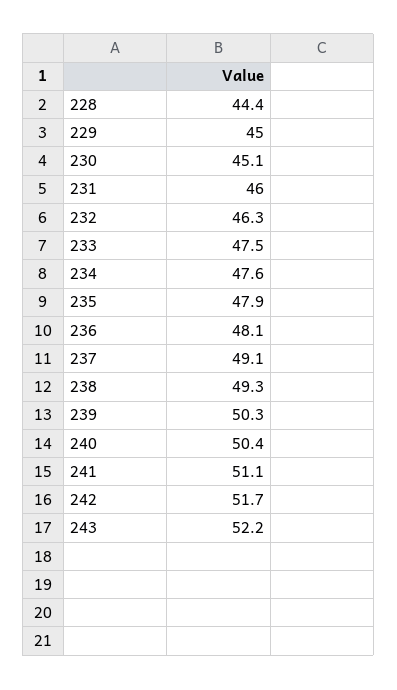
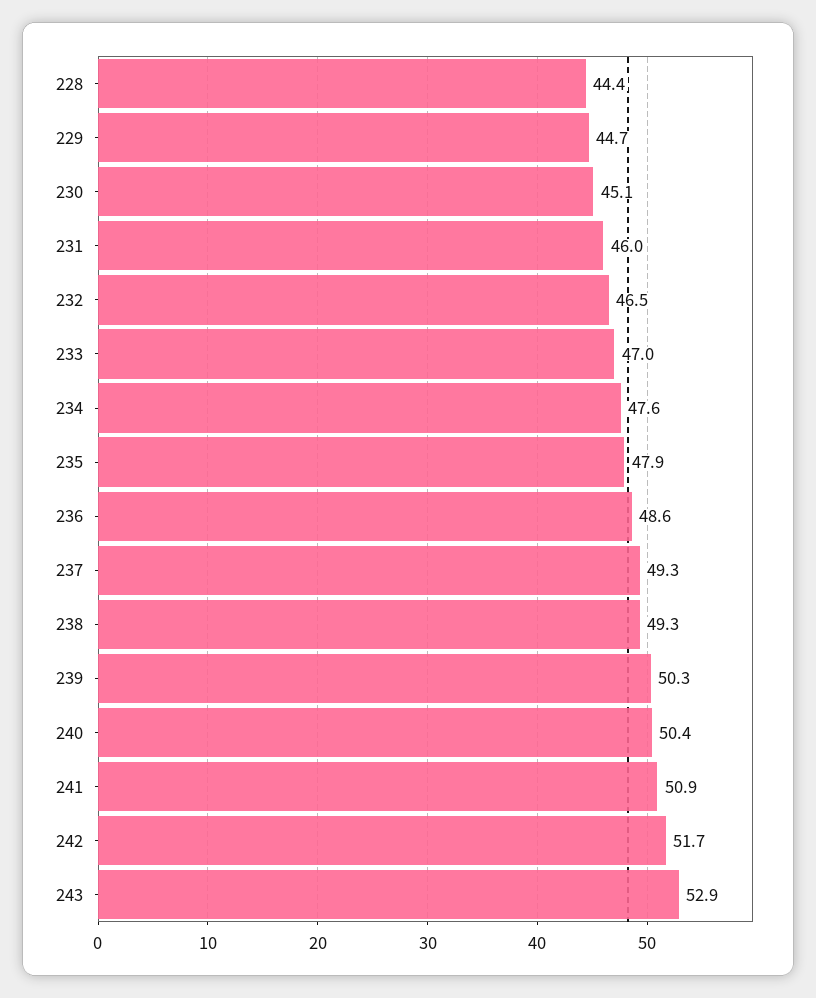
  {
    "228": 44.4,
-   "229": 45,
+   "229": 44.7,
    "230": 45.1,
    "231": 46,
-   "232": 46.3,
+   "232": 46.5,
-   "233": 47.5,
+   "233": 47,
    "234": 47.6,
    "235": 47.9,
-   "236": 48.1,
+   "236": 48.6,
-   "237": 49.1,
+   "237": 49.3,
    "238": 49.3,
    "239": 50.3,
    "240": 50.4,
-   "241": 51.1,
+   "241": 50.9,
    "242": 51.7,
-   "243": 52.2
+   "243": 52.9
  }

